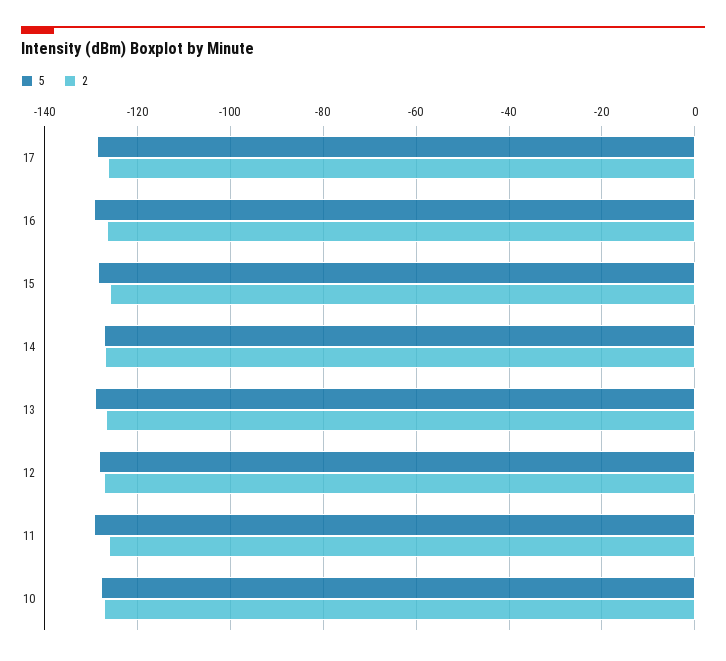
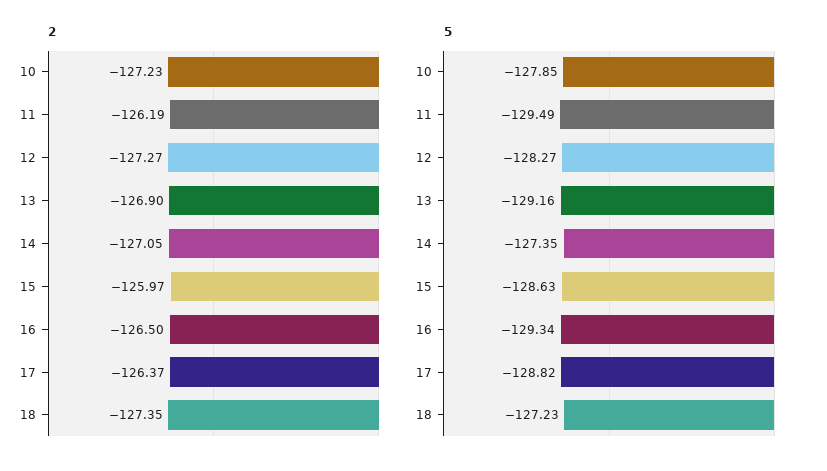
  {
    "5": {
      "17": -128.82,
      "16": -129.34,
      "15": -128.63,
      "14": -127.35,
      "13": -129.16,
      "12": -128.27,
      "11": -129.49,
-     "10": -127.85
+     "10": -127.85,
+     "18": -127.23
    },
    "2": {
      "17": -126.37,
      "16": -126.5,
      "15": -125.97,
      "14": -127.05,
      "13": -126.9,
      "12": -127.27,
      "11": -126.19,
-     "10": -127.23
+     "10": -127.23,
+     "18": -127.35
    }
  }

